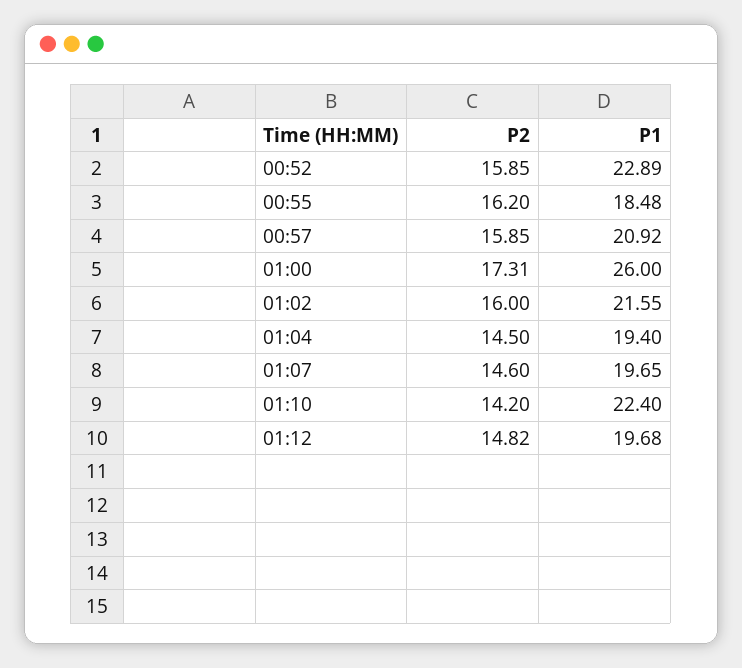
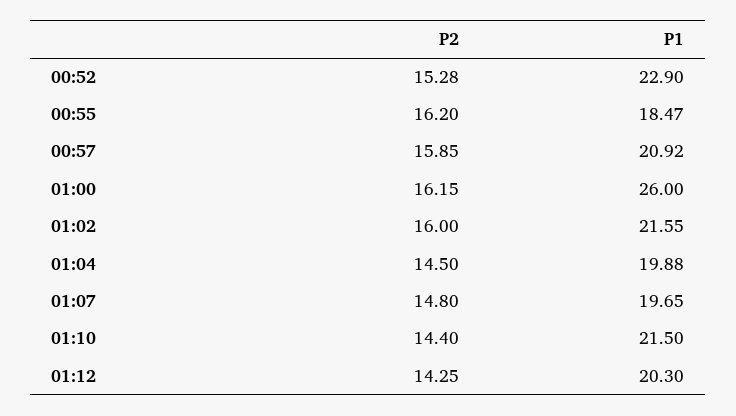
  {
    "P2": {
-     "00:52": 15.85,
+     "00:52": 15.28,
      "00:55": 16.2,
      "00:57": 15.85,
-     "01:00": 17.31,
+     "01:00": 16.15,
      "01:02": 16,
      "01:04": 14.5,
-     "01:07": 14.6,
+     "01:07": 14.8,
-     "01:10": 14.2,
+     "01:10": 14.4,
-     "01:12": 14.82
+     "01:12": 14.25
    },
    "P1": {
-     "00:52": 22.89,
+     "00:52": 22.9,
-     "00:55": 18.48,
+     "00:55": 18.47,
      "00:57": 20.92,
      "01:00": 26,
      "01:02": 21.55,
-     "01:04": 19.4,
+     "01:04": 19.88,
      "01:07": 19.65,
-     "01:10": 22.4,
+     "01:10": 21.5,
-     "01:12": 19.68
+     "01:12": 20.3
    }
  }

